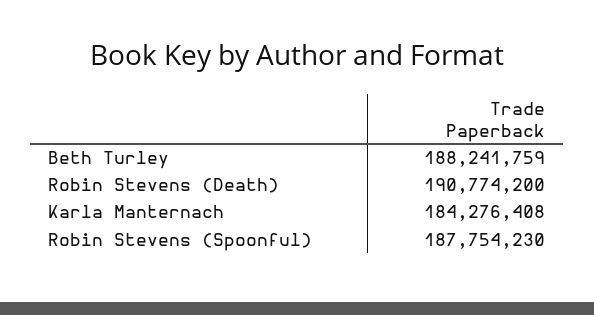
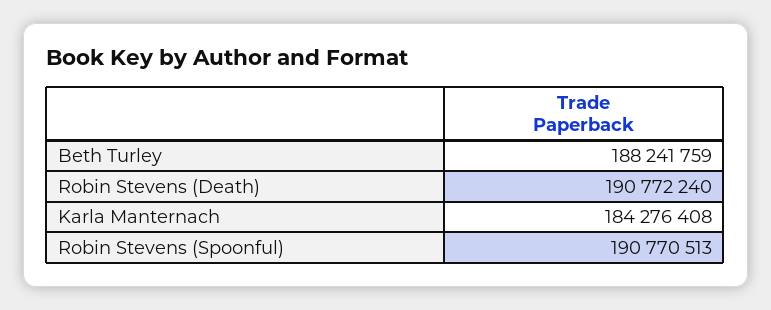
  {
    "Beth Turley": 188241759,
-   "Robin Stevens (Death)": 190774200,
+   "Robin Stevens (Death)": 190772240,
    "Karla Manternach": 184276408,
-   "Robin Stevens (Spoonful)": 187754230
+   "Robin Stevens (Spoonful)": 190770513
  }

